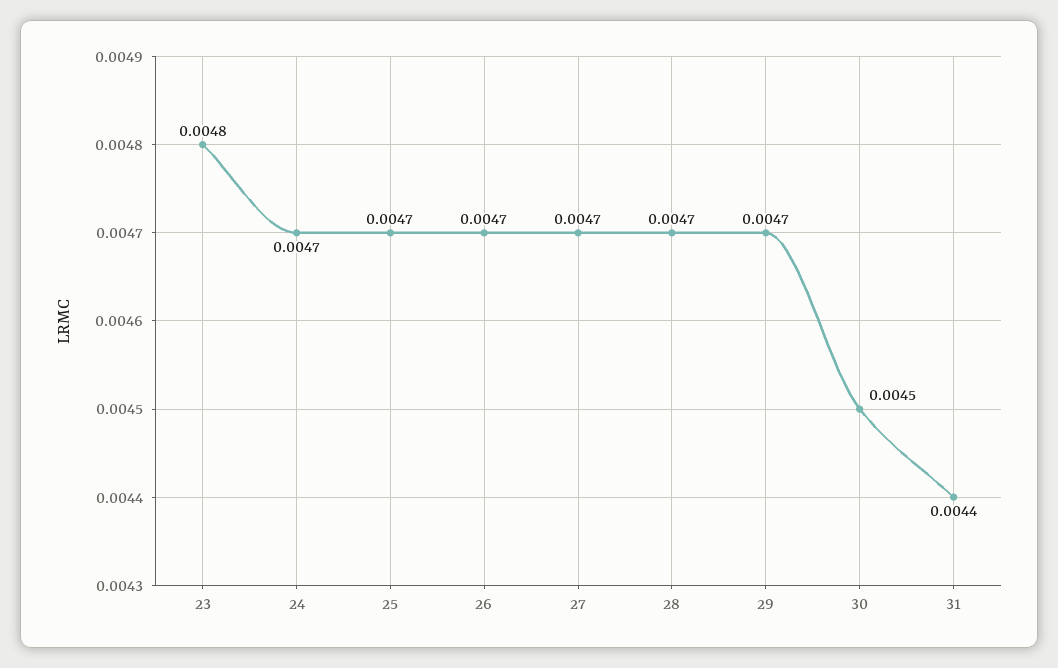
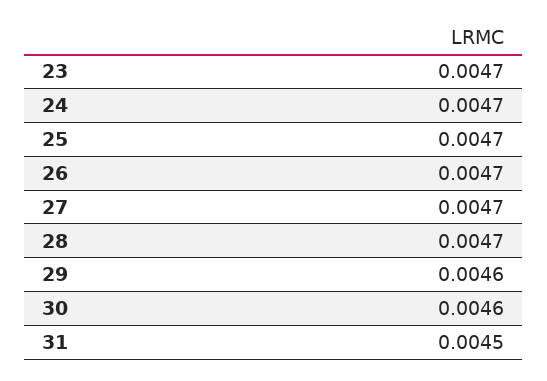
  {
-   "23": 0.0048,
+   "23": 0.0047,
    "24": 0.0047,
    "25": 0.0047,
    "26": 0.0047,
    "27": 0.0047,
    "28": 0.0047,
-   "29": 0.0047,
+   "29": 0.0046,
-   "30": 0.0045,
+   "30": 0.0046,
-   "31": 0.0044
+   "31": 0.0045
  }

